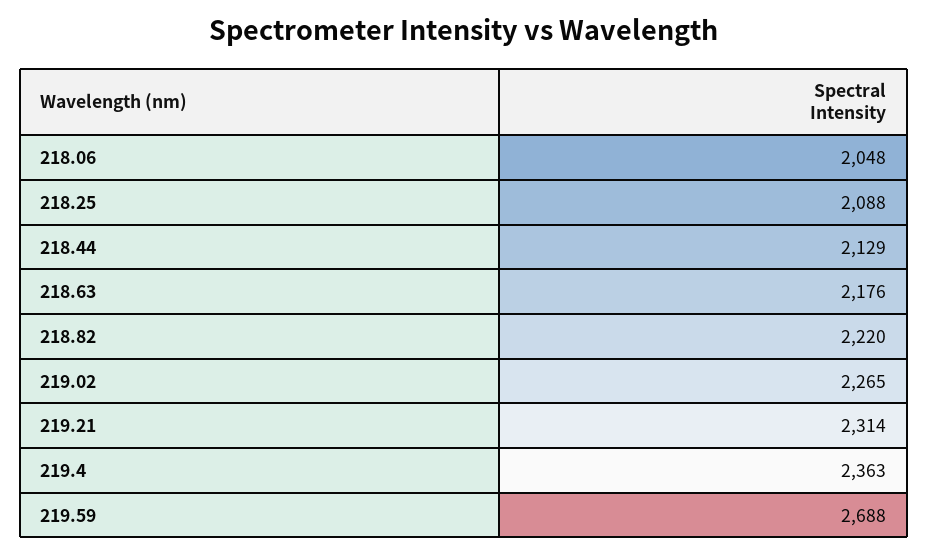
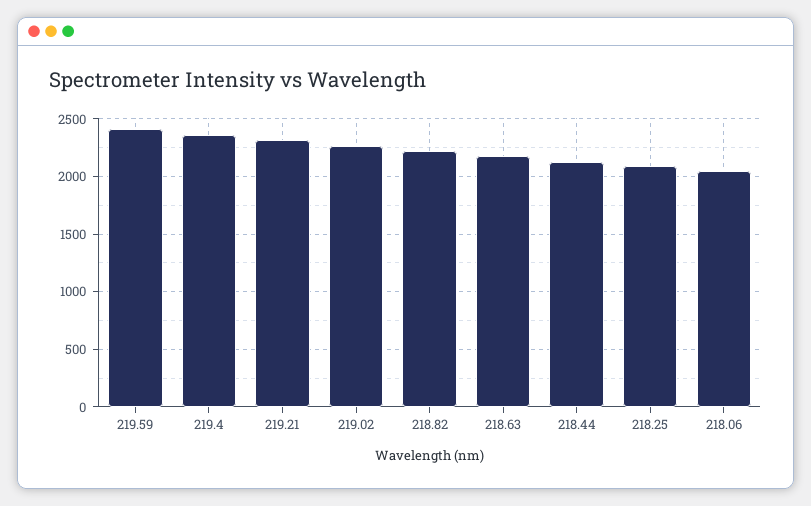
  {
    "218.06": 2048,
    "218.25": 2088,
    "218.44": 2129,
    "218.63": 2176,
    "218.82": 2220,
    "219.02": 2265,
    "219.21": 2314,
    "219.4": 2363,
-   "219.59": 2688
+   "219.59": 2400
  }

